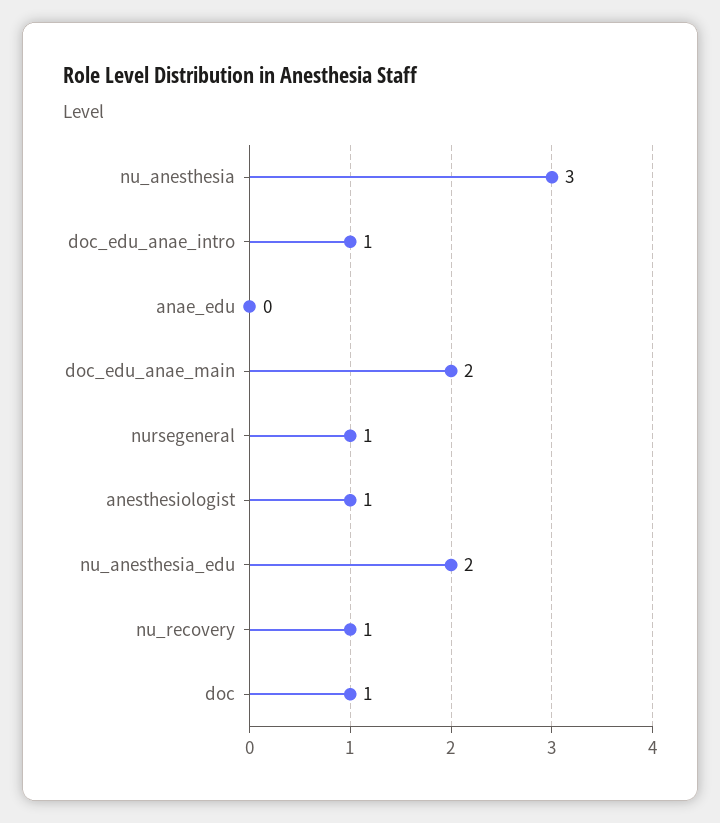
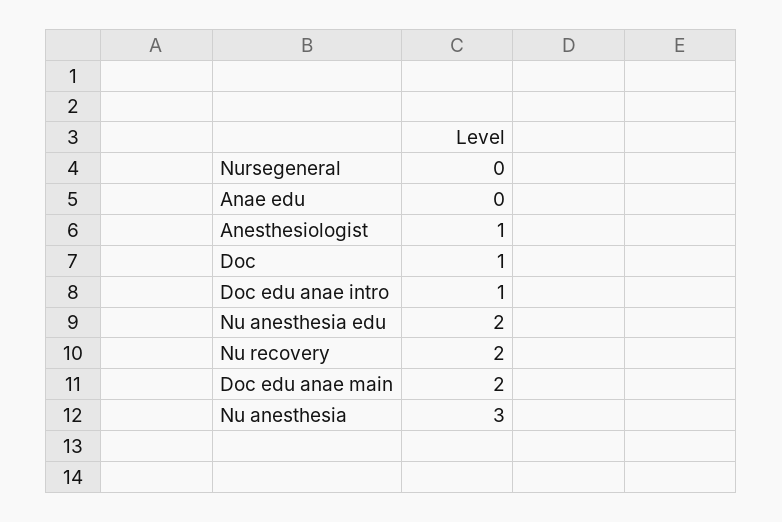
  {
    "nu_anesthesia": 3,
    "doc_edu_anae_intro": 1,
    "anae_edu": 0,
    "doc_edu_anae_main": 2,
-   "nursegeneral": 1,
+   "nursegeneral": 0,
    "anesthesiologist": 1,
    "nu_anesthesia_edu": 2,
-   "nu_recovery": 1,
+   "nu_recovery": 2,
    "doc": 1
  }

